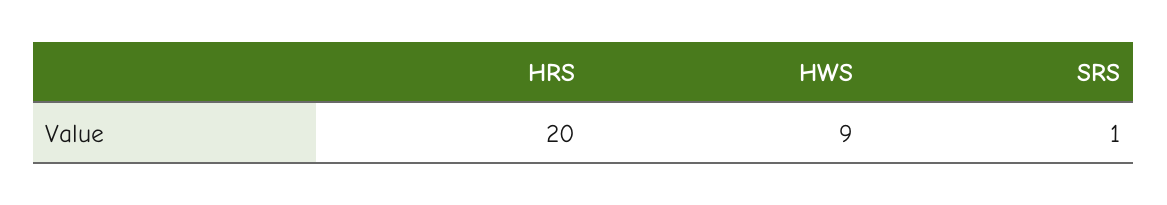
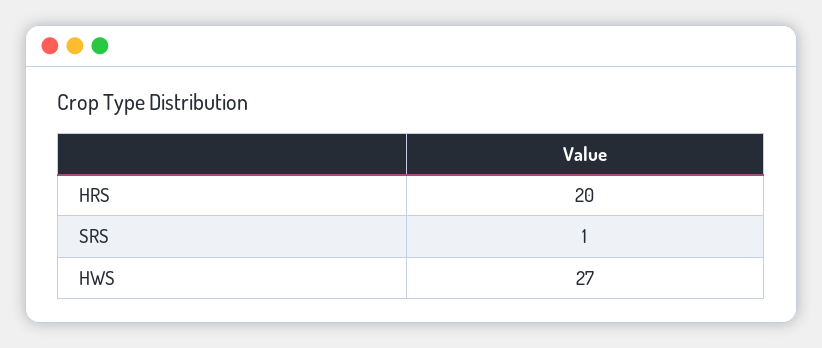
  {
    "HRS": 20,
-   "HWS": 9,
+   "HWS": 27,
    "SRS": 1
  }

